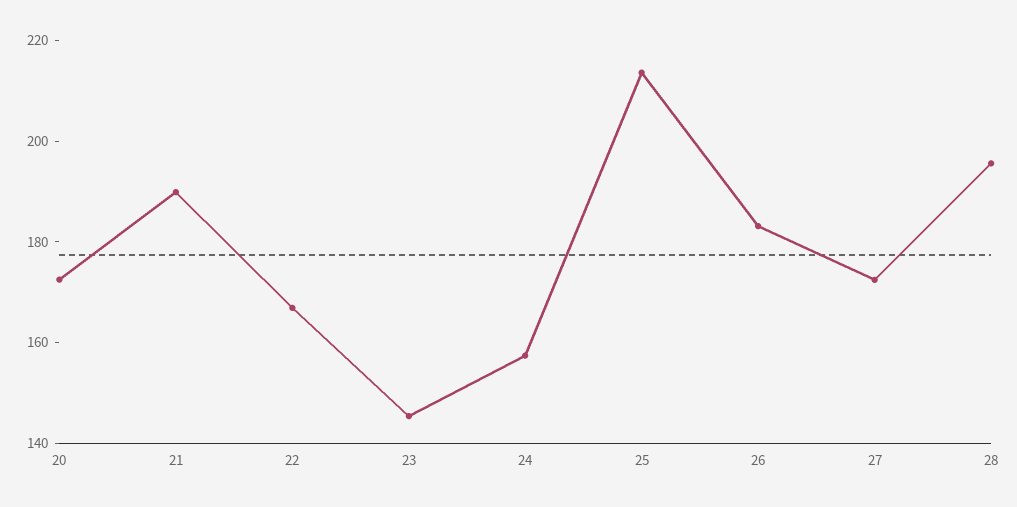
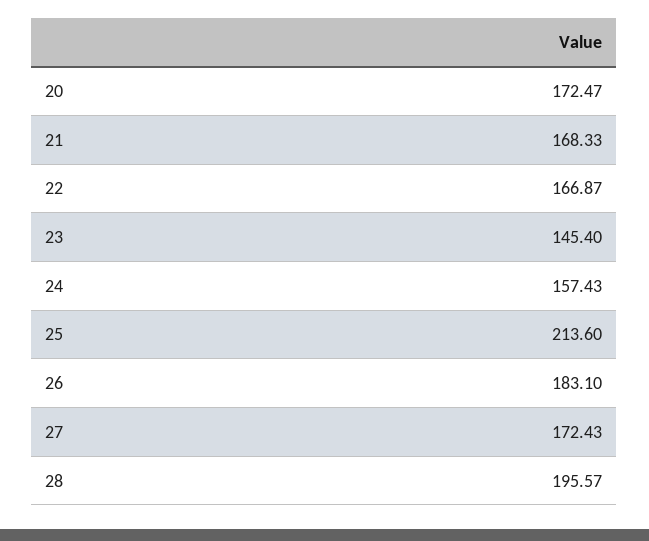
  {
    "20": 172.47,
-   "21": 190,
+   "21": 168.33,
    "22": 166.87,
    "23": 145.4,
    "24": 157.43,
    "25": 213.6,
    "26": 183.1,
    "27": 172.43,
    "28": 195.57
  }

